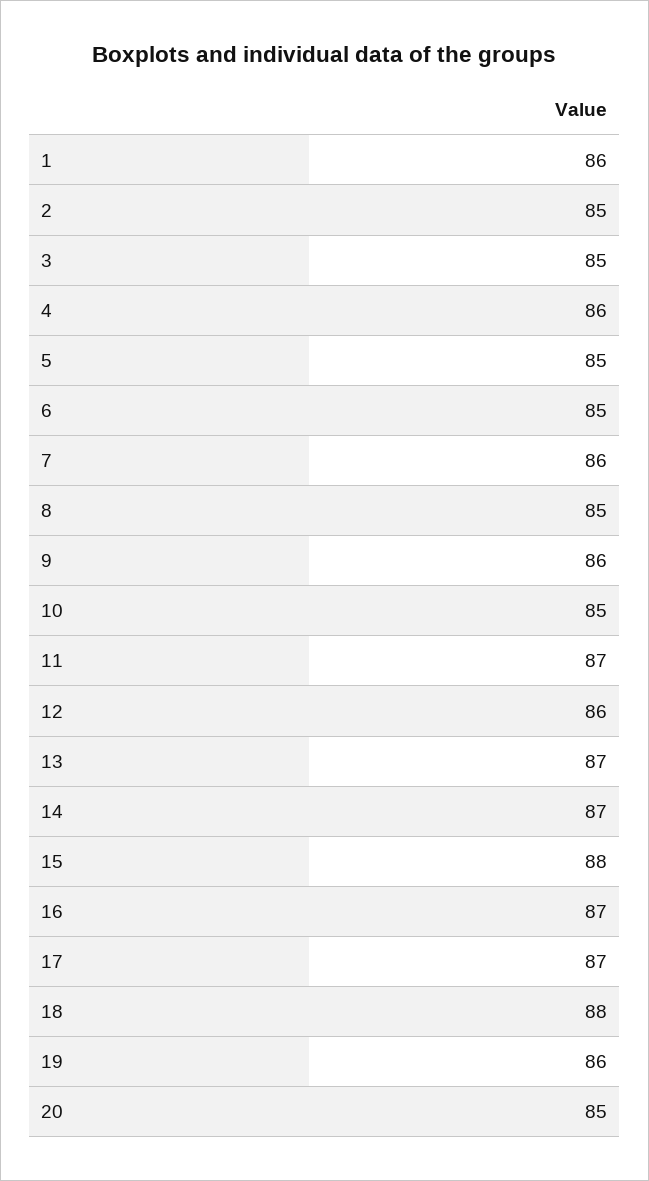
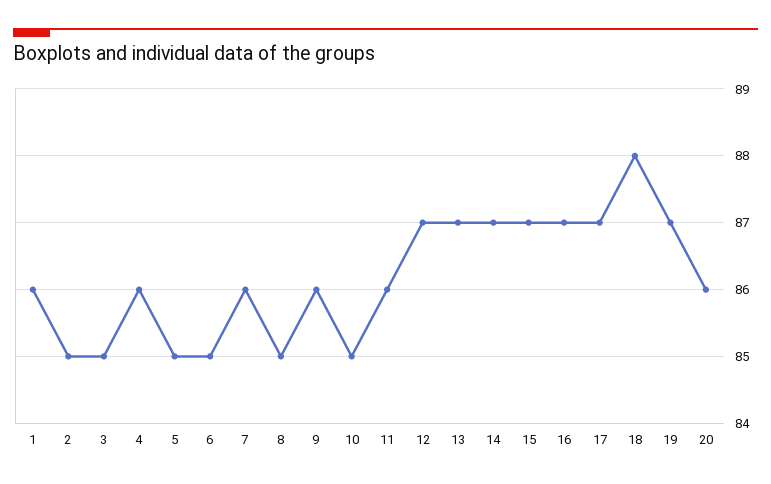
  {
    "1": 86,
    "2": 85,
    "3": 85,
    "4": 86,
    "5": 85,
    "6": 85,
    "7": 86,
    "8": 85,
    "9": 86,
    "10": 85,
-   "11": 87,
+   "11": 86,
-   "12": 86,
+   "12": 87,
    "13": 87,
    "14": 87,
-   "15": 88,
+   "15": 87,
    "16": 87,
    "17": 87,
    "18": 88,
-   "19": 86,
+   "19": 87,
-   "20": 85
+   "20": 86
  }

